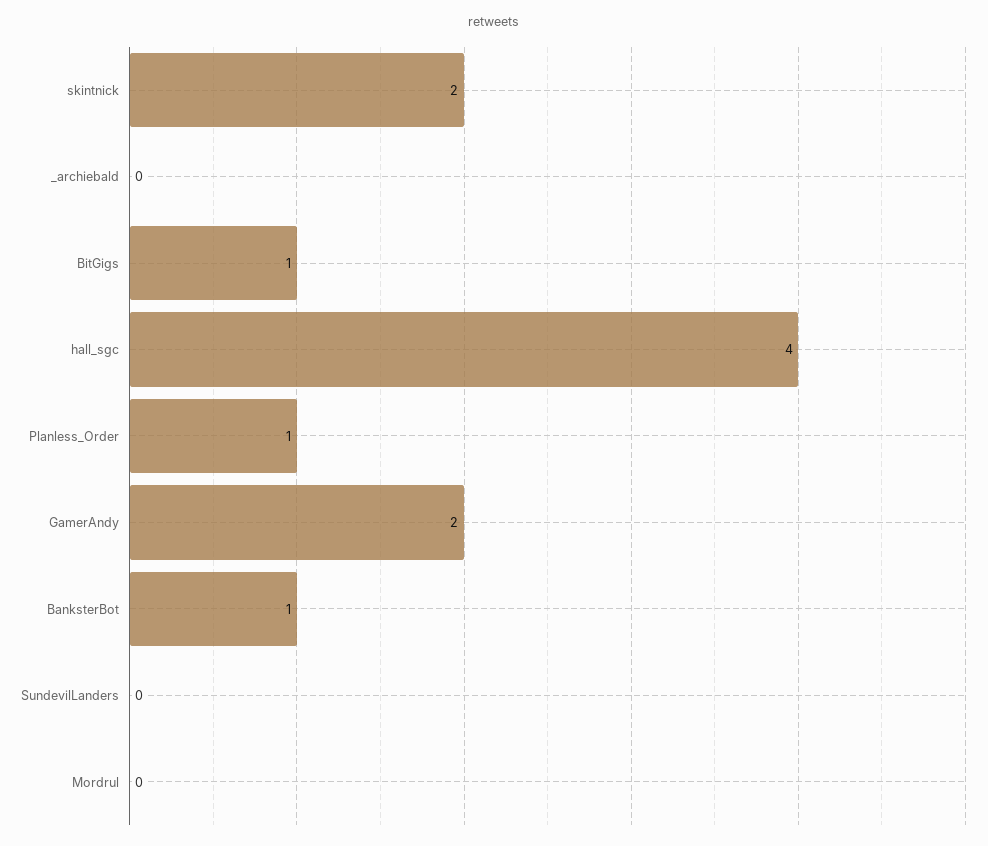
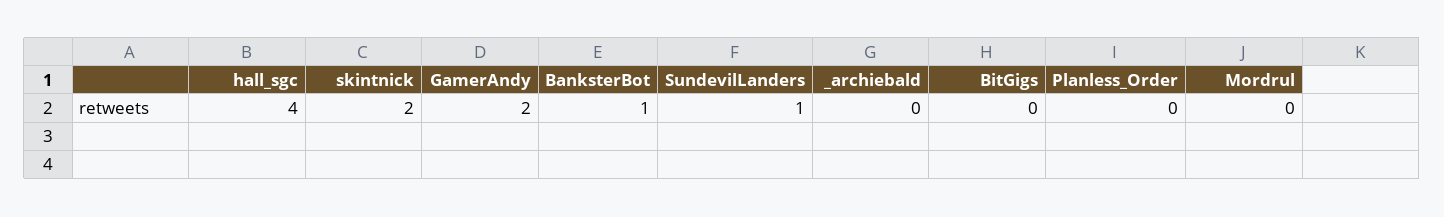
  {
    "skintnick": 2,
    "_archiebald": 0,
-   "BitGigs": 1,
+   "BitGigs": 0,
    "hall_sgc": 4,
-   "Planless_Order": 1,
+   "Planless_Order": 0,
    "GamerAndy": 2,
    "BanksterBot": 1,
-   "SundevilLanders": 0,
+   "SundevilLanders": 1,
    "Mordrul": 0
  }

